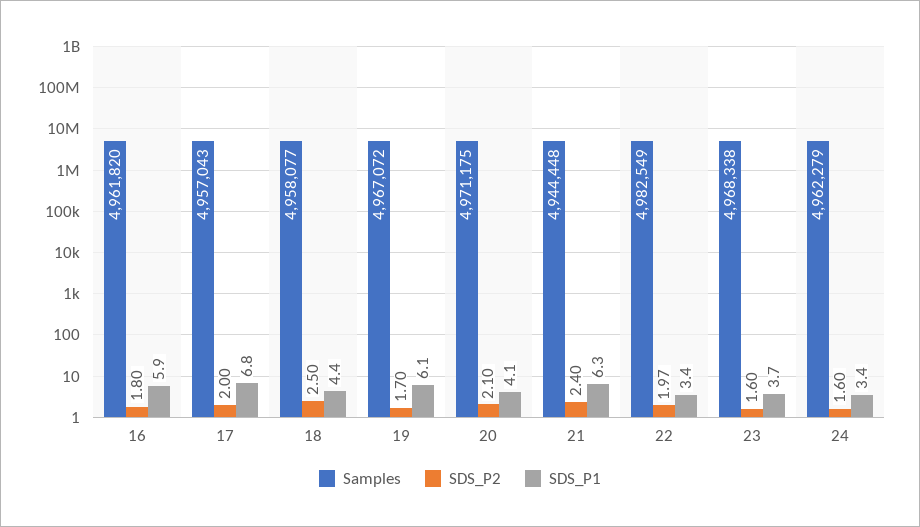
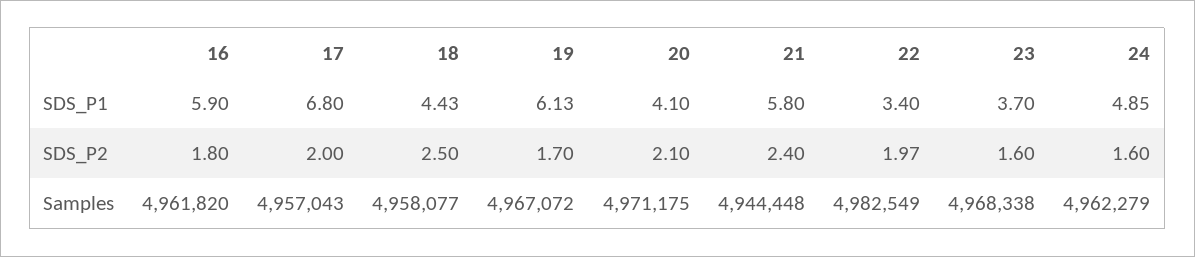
  {
    "Samples": {
      "16": 4961820,
      "17": 4957043,
      "18": 4958077,
      "19": 4967072,
      "20": 4971175,
      "21": 4944448,
      "22": 4982549,
      "23": 4968338,
      "24": 4962279
    },
    "SDS_P2": {
      "16": 1.8,
      "17": 2,
      "18": 2.5,
      "19": 1.7,
      "20": 2.1,
      "21": 2.4,
      "22": 1.97,
      "23": 1.6,
      "24": 1.6
    },
    "SDS_P1": {
      "16": 5.9,
      "17": 6.8,
      "18": 4.43,
      "19": 6.13,
      "20": 4.1,
-     "21": 6.3,
+     "21": 5.8,
      "22": 3.4,
      "23": 3.7,
-     "24": 3.4
+     "24": 4.85
    }
  }

